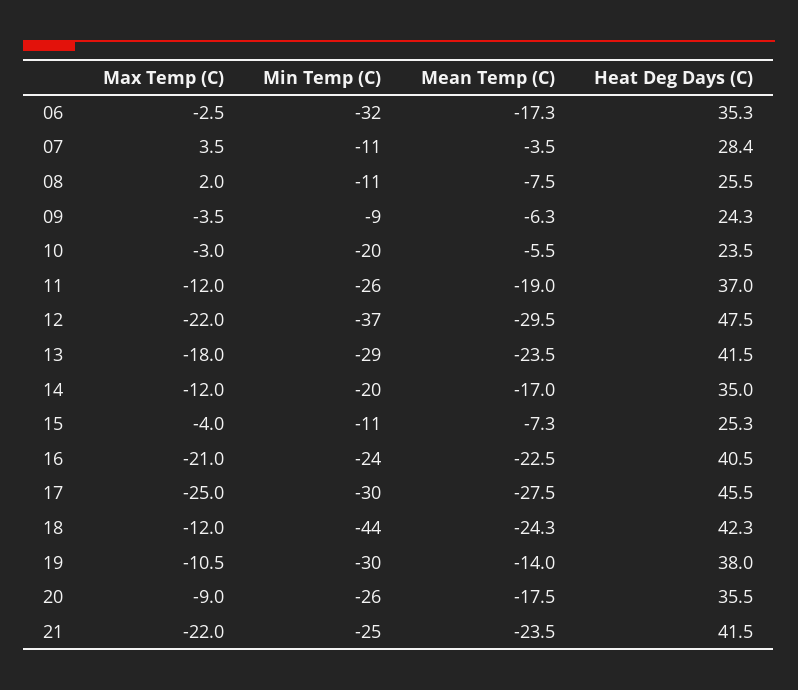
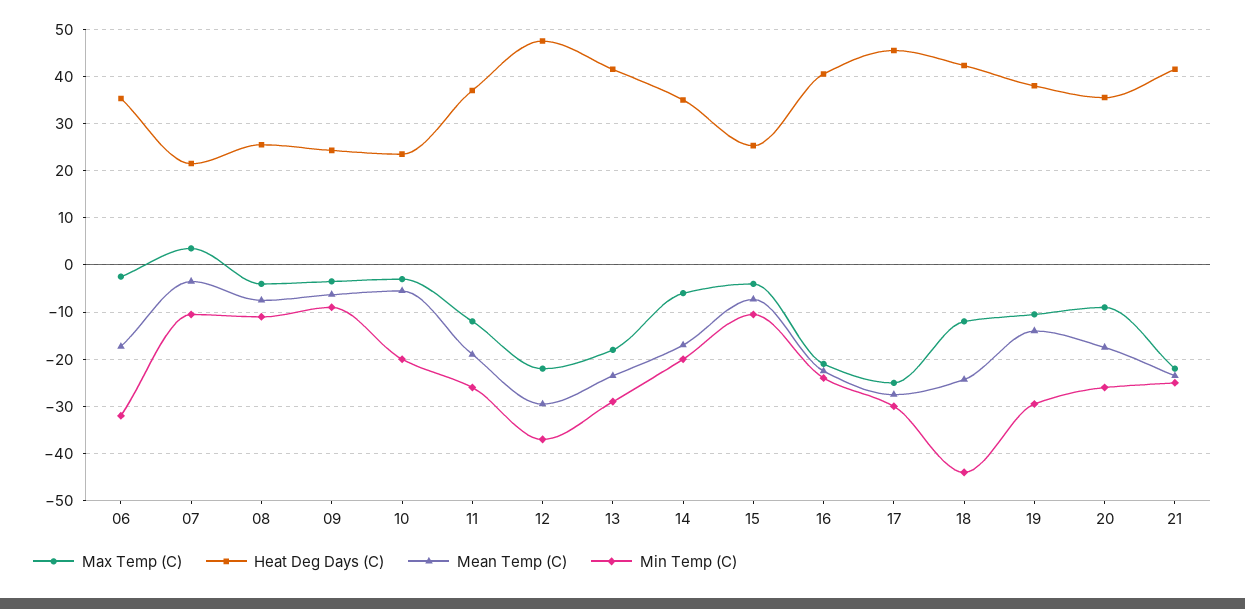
  {
    "Max Temp (C)": {
      "06": -2.5,
      "07": 3.5,
-     "08": 2,
+     "08": -4,
      "09": -3.5,
      "10": -3,
      "11": -12,
      "12": -22,
      "13": -18,
-     "14": -12,
+     "14": -6,
      "15": -4,
      "16": -21,
      "17": -25,
      "18": -12,
      "19": -10.5,
      "20": -9,
      "21": -22
    },
    "Min Temp (C)": {
      "06": -32,
      "07": -11,
      "08": -11,
      "09": -9,
      "10": -20,
      "11": -26,
      "12": -37,
      "13": -29,
      "14": -20,
      "15": -11,
      "16": -24,
      "17": -30,
      "18": -44,
      "19": -30,
      "20": -26,
      "21": -25
    },
    "Mean Temp (C)": {
      "06": -17.3,
      "07": -3.5,
      "08": -7.5,
      "09": -6.3,
      "10": -5.5,
      "11": -19,
      "12": -29.5,
      "13": -23.5,
      "14": -17,
      "15": -7.3,
      "16": -22.5,
      "17": -27.5,
      "18": -24.3,
      "19": -14,
      "20": -17.5,
      "21": -23.5
    },
    "Heat Deg Days (C)": {
      "06": 35.3,
-     "07": 28.4,
+     "07": 22,
      "08": 25.5,
      "09": 24.3,
      "10": 23.5,
      "11": 37,
      "12": 47.5,
      "13": 41.5,
      "14": 35,
      "15": 25.3,
      "16": 40.5,
      "17": 45.5,
      "18": 42.3,
      "19": 38,
      "20": 35.5,
      "21": 41.5
    }
  }

